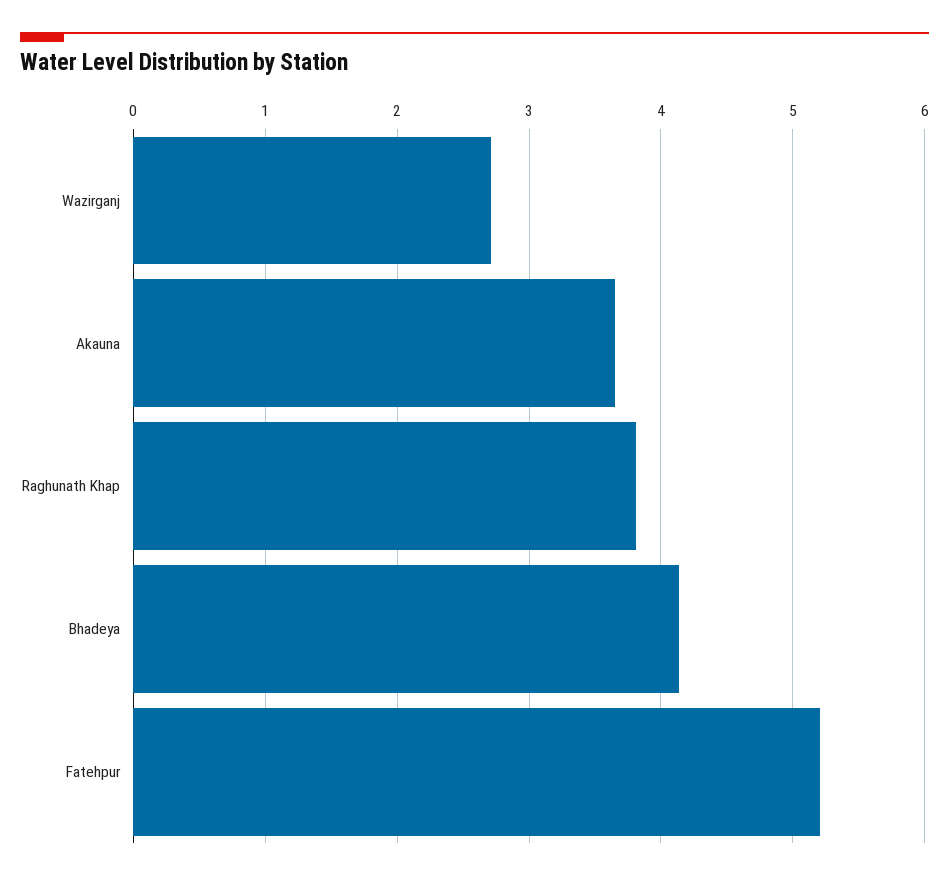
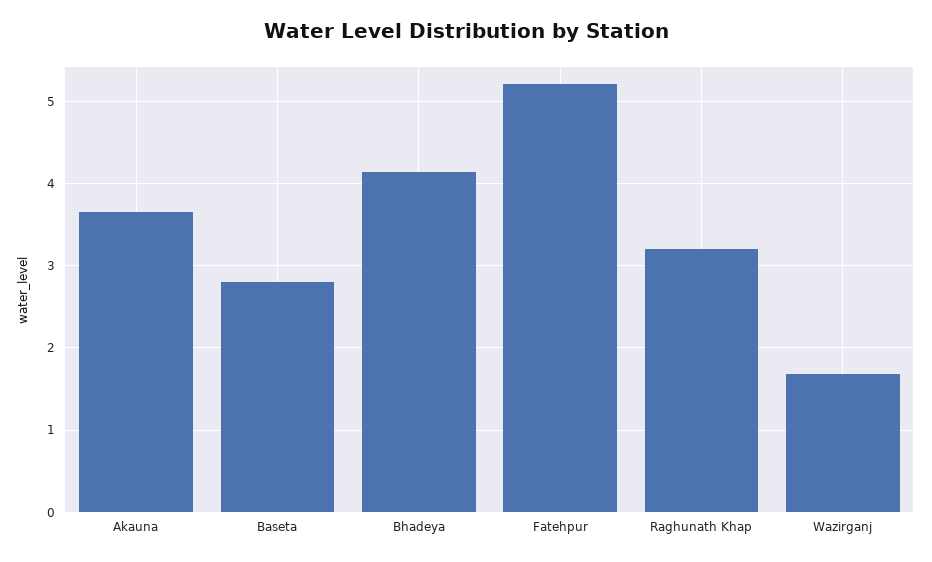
  {
-   "Wazirganj": 2.7,
+   "Wazirganj": 1.7,
    "Akauna": 3.7,
-   "Raghunath Khap": 3.8,
+   "Raghunath Khap": 3.2,
    "Bhadeya": 4.1,
-   "Fatehpur": 5.2
+   "Fatehpur": 5.2,
+   "Baseta": 2.8
  }

